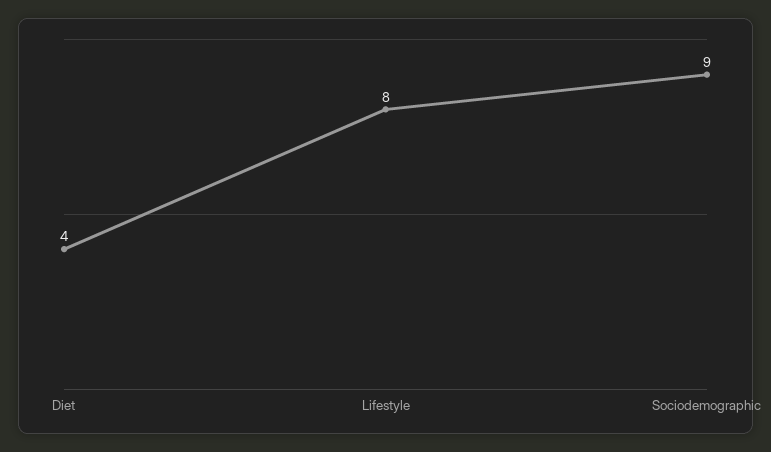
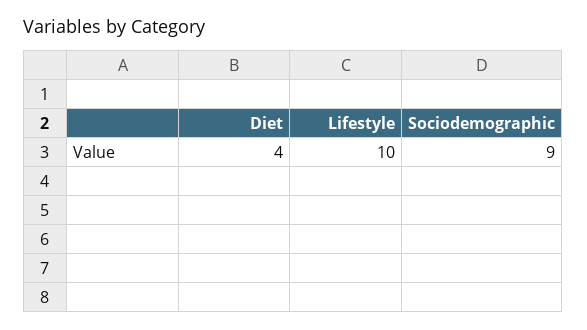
  {
    "Diet": 4,
-   "Lifestyle": 8,
+   "Lifestyle": 10,
    "Sociodemographic": 9
  }

